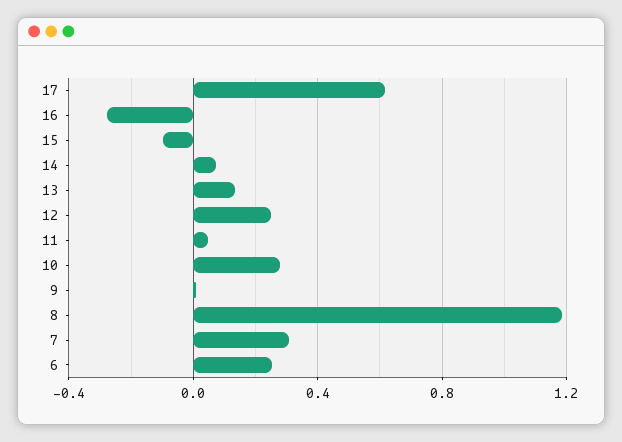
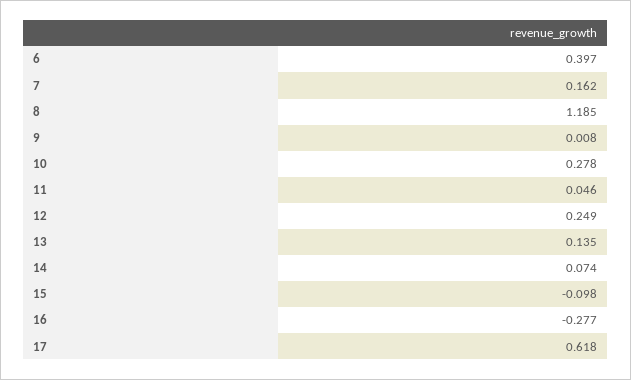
  {
    "17": 0.618,
    "16": -0.277,
    "15": -0.098,
    "14": 0.074,
    "13": 0.135,
    "12": 0.249,
    "11": 0.046,
    "10": 0.278,
    "9": 0.008,
    "8": 1.185,
-   "7": 0.3,
+   "7": 0.162,
-   "6": 0.25
+   "6": 0.397
  }

